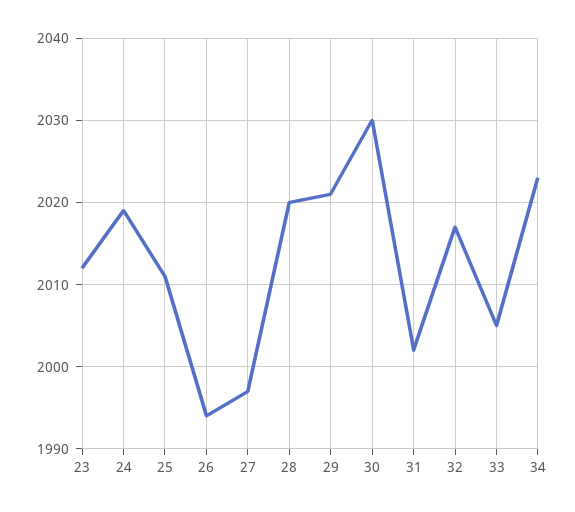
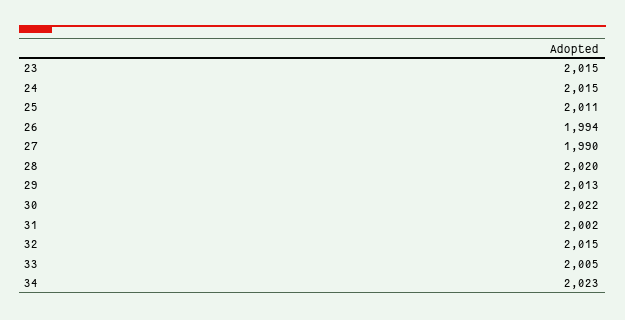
  {
-   "23": 2012,
+   "23": 2015,
-   "24": 2019,
+   "24": 2015,
    "25": 2011,
    "26": 1994,
-   "27": 1997,
+   "27": 1990,
    "28": 2020,
-   "29": 2021,
+   "29": 2013,
-   "30": 2030,
+   "30": 2022,
    "31": 2002,
-   "32": 2017,
+   "32": 2015,
    "33": 2005,
    "34": 2023
  }

